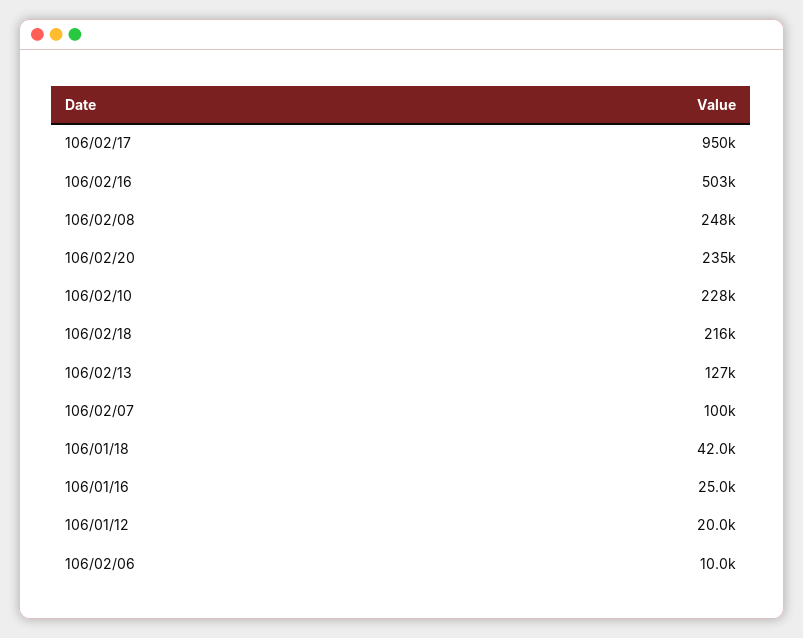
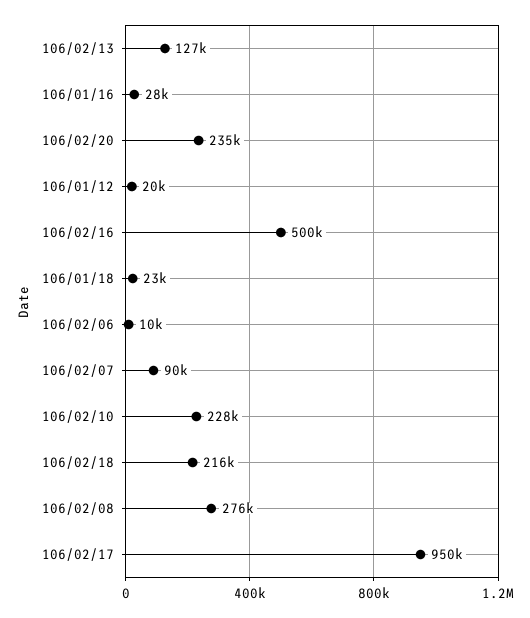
  {
    "106/02/17": 950000,
-   "106/02/16": 503000,
+   "106/02/16": 500000,
-   "106/02/08": 248000,
+   "106/02/08": 276000,
    "106/02/20": 235000,
    "106/02/10": 228000,
    "106/02/18": 216000,
    "106/02/13": 127000,
-   "106/02/07": 100000,
+   "106/02/07": 90000,
-   "106/01/18": 42000,
+   "106/01/18": 23000,
-   "106/01/16": 25000,
+   "106/01/16": 28000,
    "106/01/12": 20000,
    "106/02/06": 10000
  }

